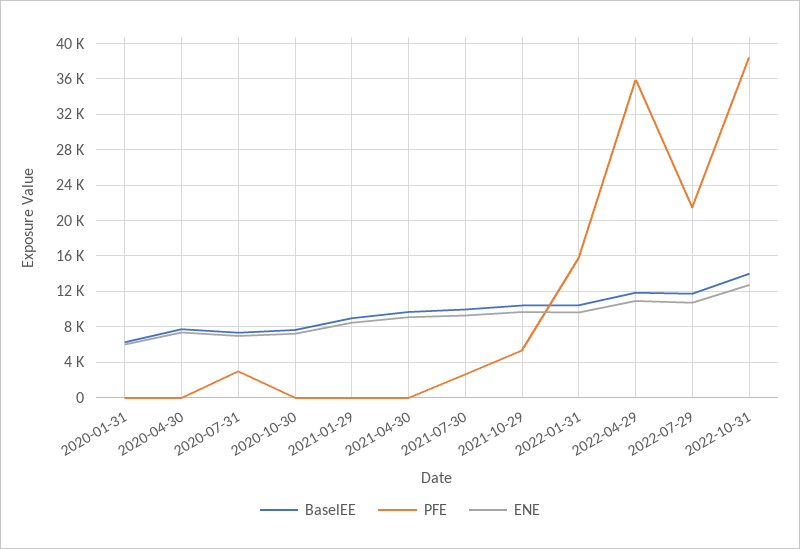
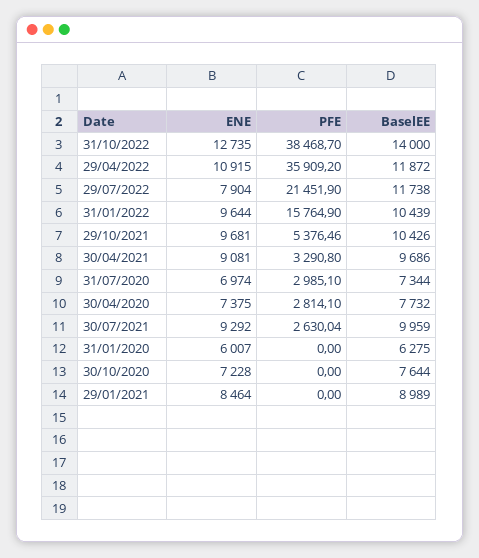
  {
    "BaselEE": {
      "2020-01-31": 6275,
      "2020-04-30": 7732,
      "2020-07-31": 7344,
      "2020-10-30": 7644,
      "2021-01-29": 8989,
      "2021-04-30": 9686,
      "2021-07-30": 9959,
      "2021-10-29": 10426,
      "2022-01-31": 10439,
      "2022-04-29": 11872,
      "2022-07-29": 11738,
      "2022-10-31": 14000
    },
    "PFE": {
      "2020-01-31": 0,
-     "2020-04-30": 0,
+     "2020-04-30": 2814.1,
      "2020-07-31": 2985.1,
      "2020-10-30": 0,
      "2021-01-29": 0,
-     "2021-04-30": 0,
+     "2021-04-30": 3290.8,
      "2021-07-30": 2630.04,
      "2021-10-29": 5376.46,
      "2022-01-31": 15764.9,
      "2022-04-29": 35909.2,
      "2022-07-29": 21451.9,
      "2022-10-31": 38468.7
    },
    "ENE": {
      "2020-01-31": 6007,
      "2020-04-30": 7375,
      "2020-07-31": 6974,
      "2020-10-30": 7228,
      "2021-01-29": 8464,
      "2021-04-30": 9081,
      "2021-07-30": 9292,
      "2021-10-29": 9681,
      "2022-01-31": 9644,
      "2022-04-29": 10915,
-     "2022-07-29": 11000,
+     "2022-07-29": 7904,
      "2022-10-31": 12735
    }
  }

